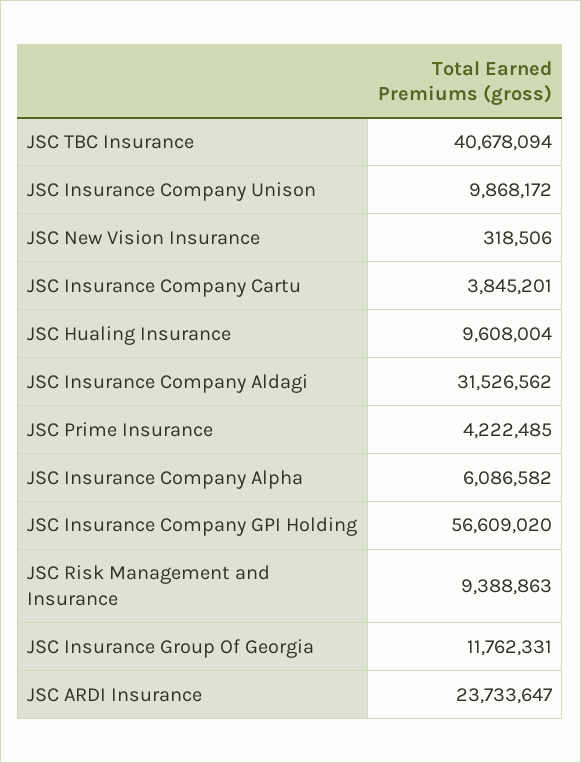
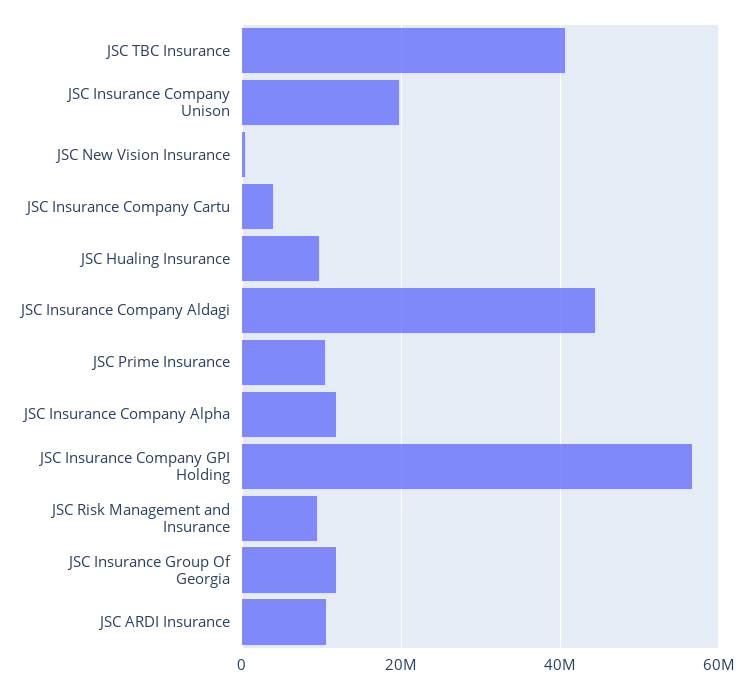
  {
    "JSC TBC Insurance": 40678094,
-   "JSC Insurance Company Unison": 9868172,
+   "JSC Insurance Company Unison": 20000000,
    "JSC New Vision Insurance": 318506,
    "JSC Insurance Company Cartu": 3845201,
    "JSC Hualing Insurance": 9608004,
-   "JSC Insurance Company Aldagi": 31526562,
+   "JSC Insurance Company Aldagi": 44000000,
-   "JSC Prime Insurance": 4222485,
+   "JSC Prime Insurance": 10000000,
-   "JSC Insurance Company Alpha": 6086582,
+   "JSC Insurance Company Alpha": 12000000,
    "JSC Insurance Company GPI Holding": 56609020,
    "JSC Risk Management and Insurance": 9388863,
    "JSC Insurance Group Of Georgia": 11762331,
-   "JSC ARDI Insurance": 23733647
+   "JSC ARDI Insurance": 10000000
  }

